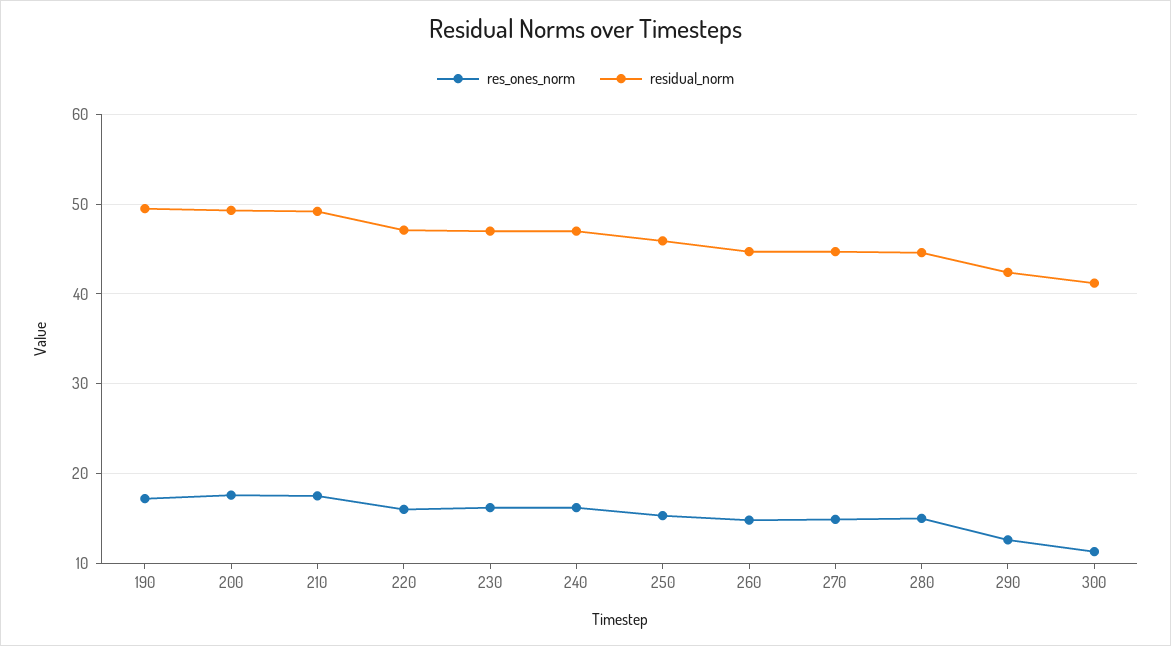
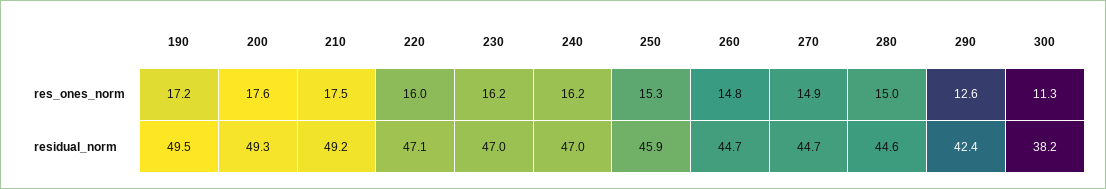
  {
    "res_ones_norm": {
      "190": 17.2,
      "200": 17.6,
      "210": 17.5,
      "220": 16,
      "230": 16.2,
      "240": 16.2,
      "250": 15.3,
      "260": 14.8,
      "270": 14.9,
      "280": 15,
      "290": 12.6,
      "300": 11.3
    },
    "residual_norm": {
      "190": 49.5,
      "200": 49.3,
      "210": 49.2,
      "220": 47.1,
      "230": 47,
      "240": 47,
      "250": 45.9,
      "260": 44.7,
      "270": 44.7,
      "280": 44.6,
      "290": 42.4,
-     "300": 41
+     "300": 38.2
    }
  }

